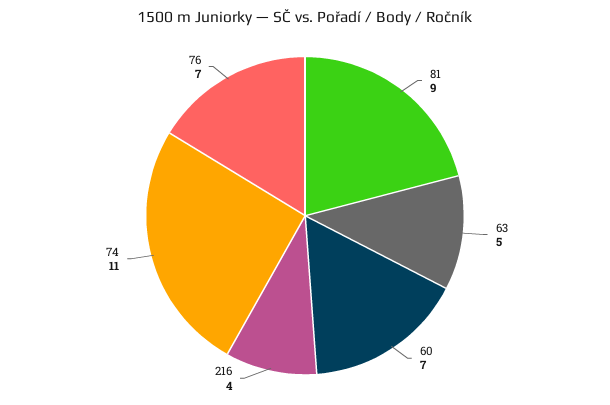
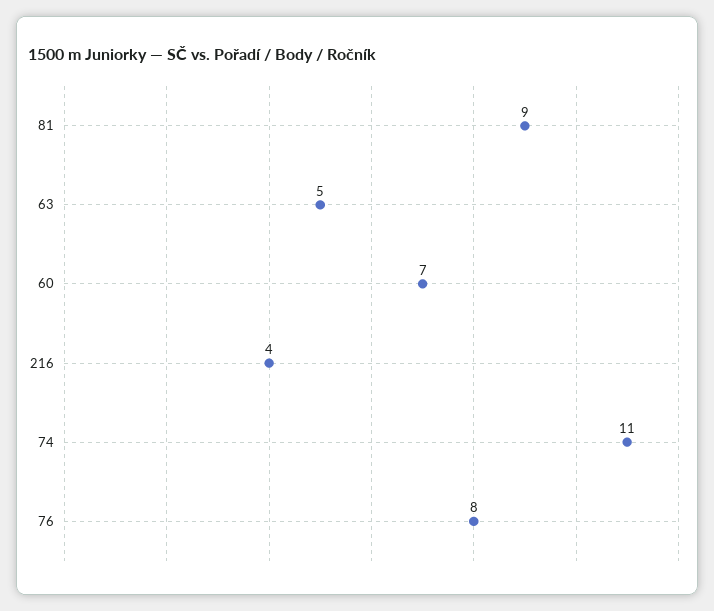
  {
    "81": 9,
    "63": 5,
    "60": 7,
    "216": 4,
    "74": 11,
-   "76": 7
+   "76": 8
  }

